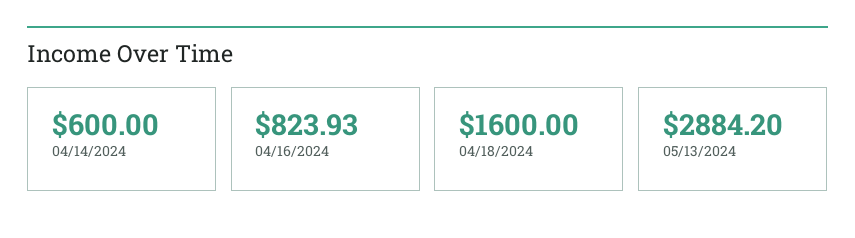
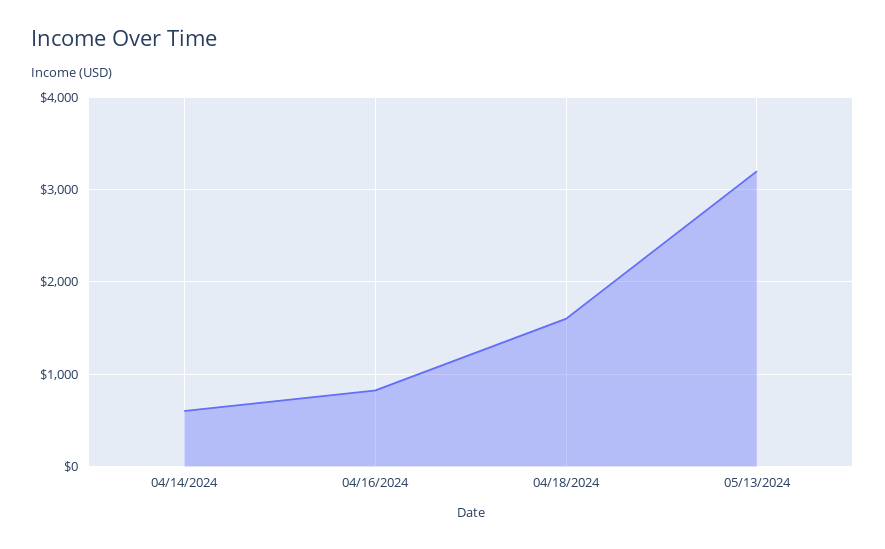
  {
    "04/14/2024": 600,
    "04/16/2024": 823.93,
    "04/18/2024": 1600,
-   "05/13/2024": 2884.2
+   "05/13/2024": 3200
  }

